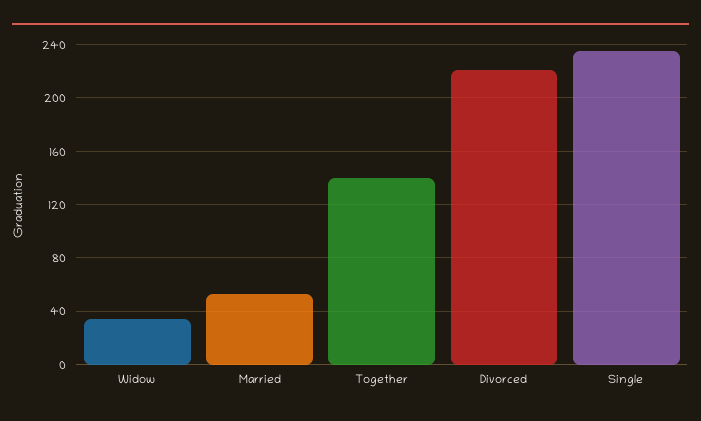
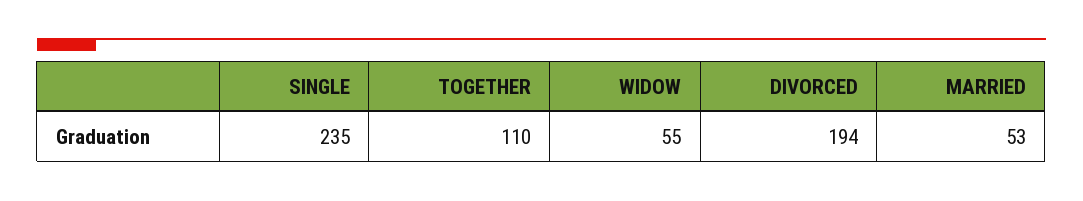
  {
-   "Widow": 35,
+   "Widow": 55,
    "Married": 53,
-   "Together": 140,
+   "Together": 110,
-   "Divorced": 220,
+   "Divorced": 194,
    "Single": 235
  }

